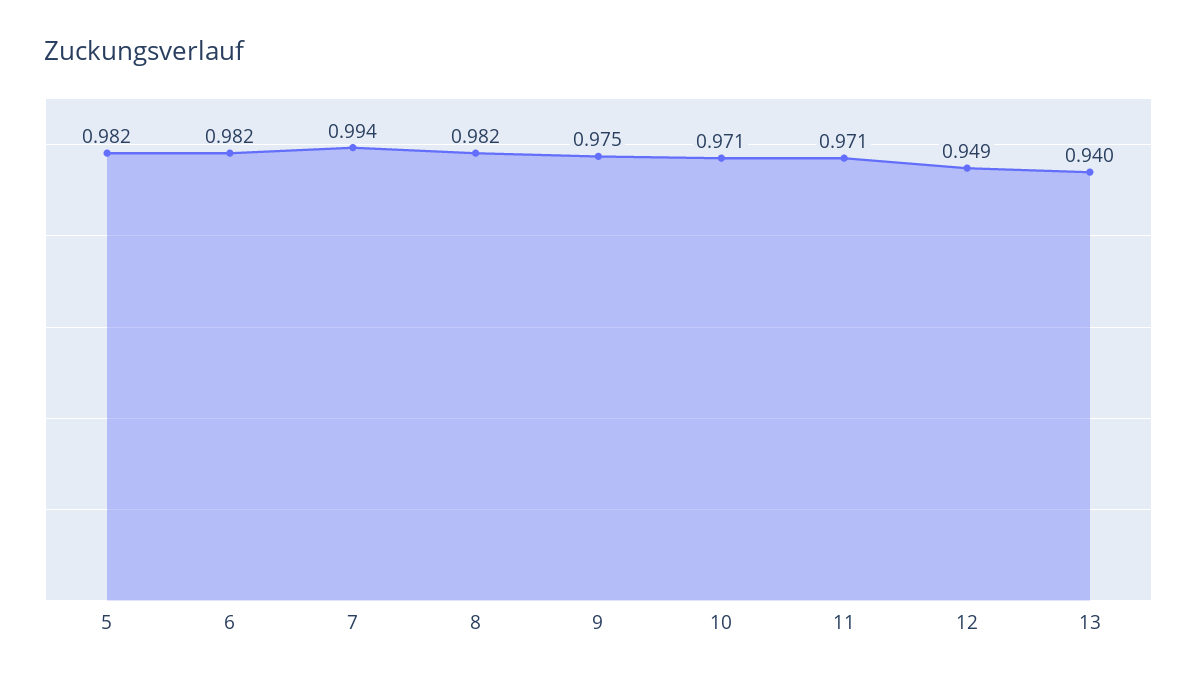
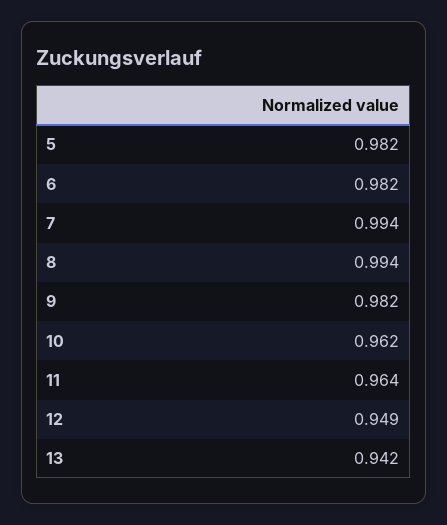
  {
    "5": 0.982,
    "6": 0.982,
    "7": 0.994,
-   "8": 0.982,
+   "8": 0.994,
-   "9": 0.975,
+   "9": 0.982,
-   "10": 0.971,
+   "10": 0.962,
-   "11": 0.971,
+   "11": 0.964,
    "12": 0.949,
-   "13": 0.94
+   "13": 0.942
  }

